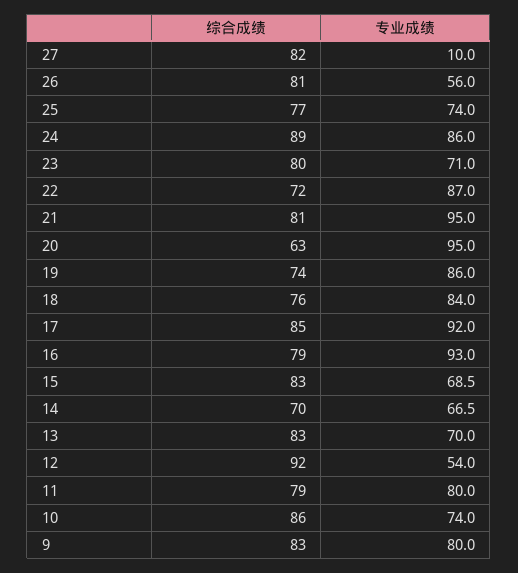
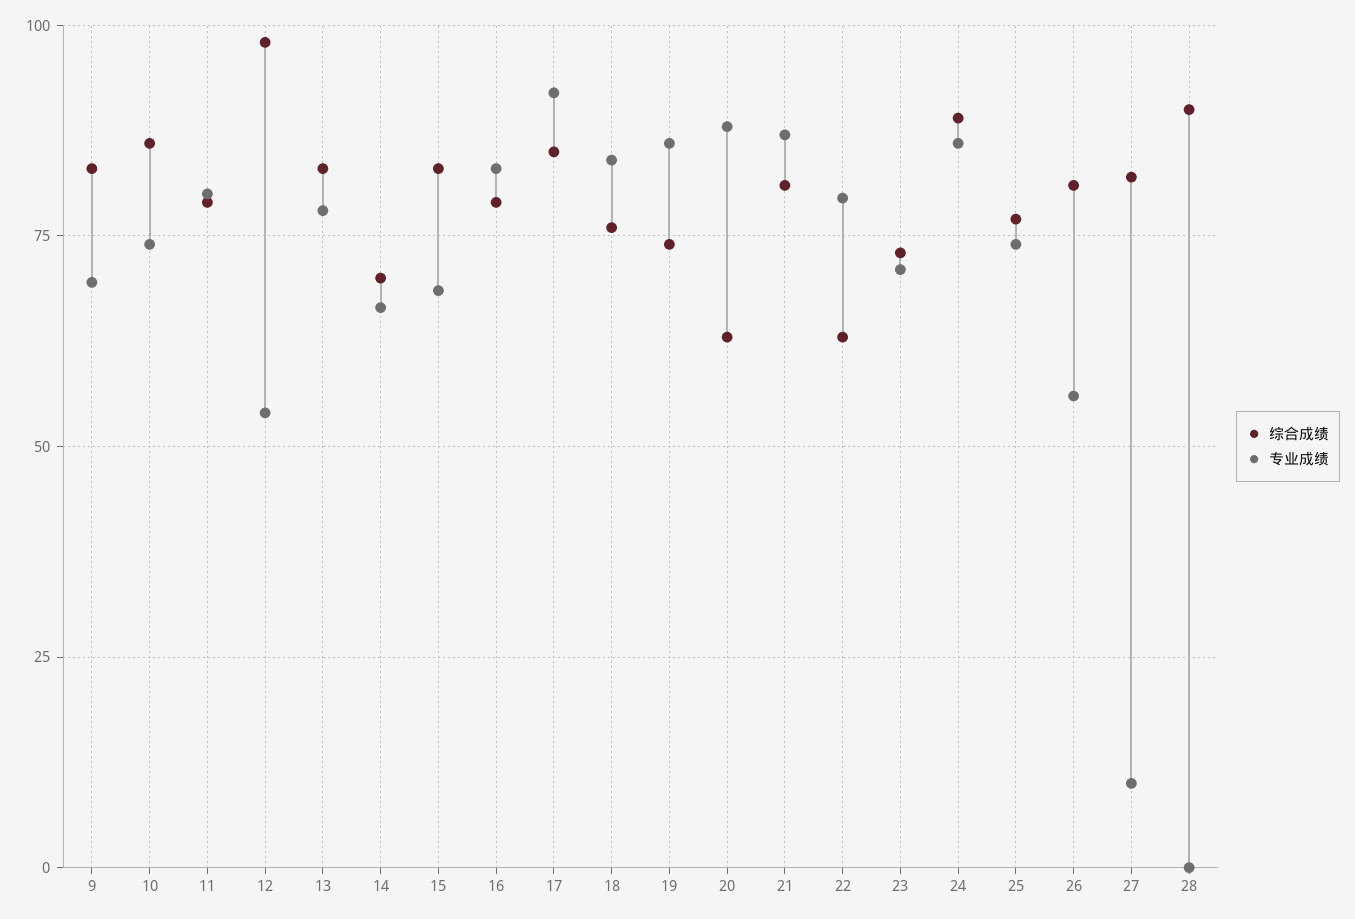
  {
    "综合成绩": {
      "27": 82,
      "26": 81,
      "25": 77,
      "24": 89,
-     "23": 80,
+     "23": 72.5,
-     "22": 72,
+     "22": 62.5,
      "21": 81,
      "20": 63,
      "19": 74,
      "18": 76,
      "17": 85,
      "16": 79,
      "15": 83,
      "14": 70,
      "13": 83,
-     "12": 92,
+     "12": 97.5,
      "11": 79,
      "10": 86,
-     "9": 83
+     "9": 83,
+     "28": 90
    },
    "专业成绩": {
      "27": 10,
      "26": 56,
      "25": 74,
      "24": 86,
      "23": 71,
-     "22": 87,
+     "22": 80,
-     "21": 95,
+     "21": 87.5,
-     "20": 95,
+     "20": 87.5,
      "19": 86,
      "18": 84,
      "17": 92,
-     "16": 93,
+     "16": 82.5,
      "15": 68.5,
      "14": 66.5,
-     "13": 70,
+     "13": 77.5,
      "12": 54,
      "11": 80,
      "10": 74,
-     "9": 80
+     "9": 70,
+     "28": 0
    }
  }

